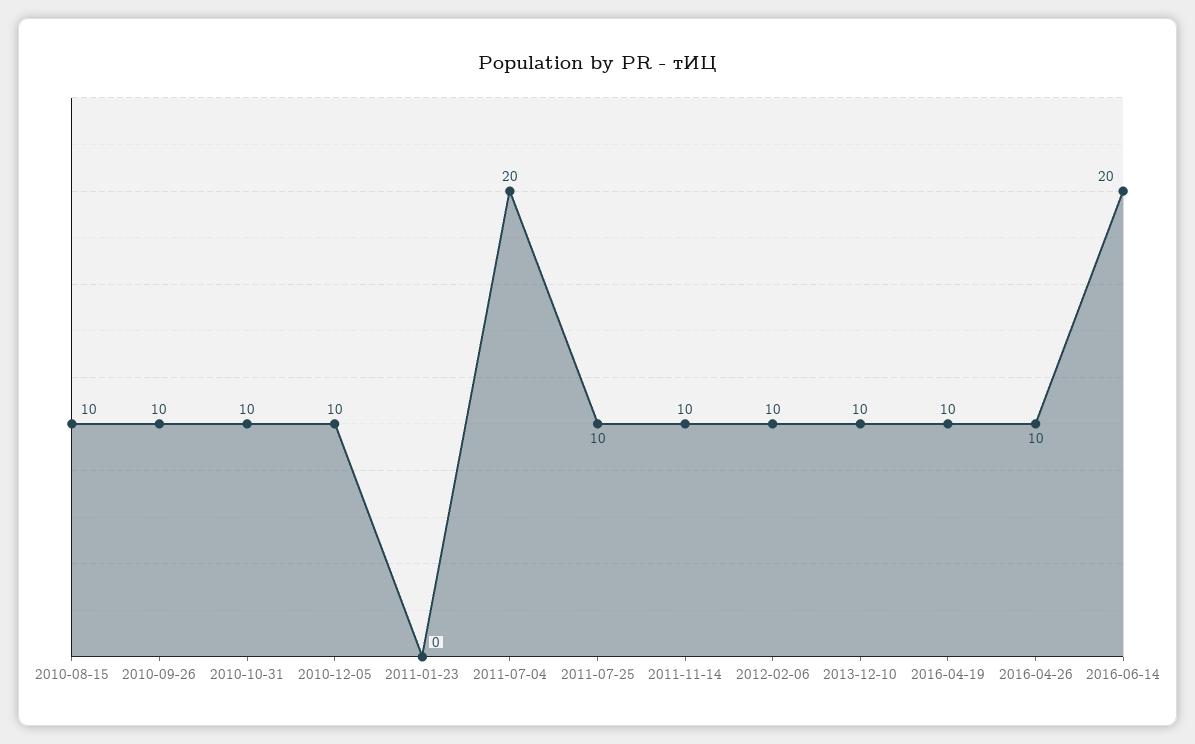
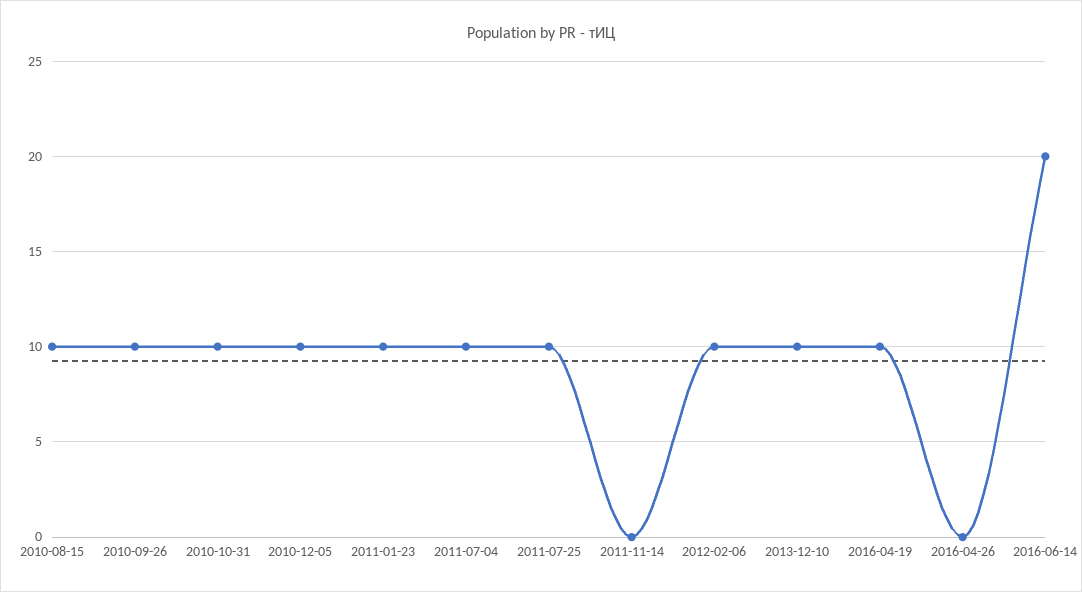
  {
    "2010-08-15": 10,
    "2010-09-26": 10,
    "2010-10-31": 10,
    "2010-12-05": 10,
-   "2011-01-23": 0,
+   "2011-01-23": 10,
-   "2011-07-04": 20,
+   "2011-07-04": 10,
    "2011-07-25": 10,
-   "2011-11-14": 10,
+   "2011-11-14": 0,
    "2012-02-06": 10,
    "2013-12-10": 10,
    "2016-04-19": 10,
-   "2016-04-26": 10,
+   "2016-04-26": 0,
    "2016-06-14": 20
  }

